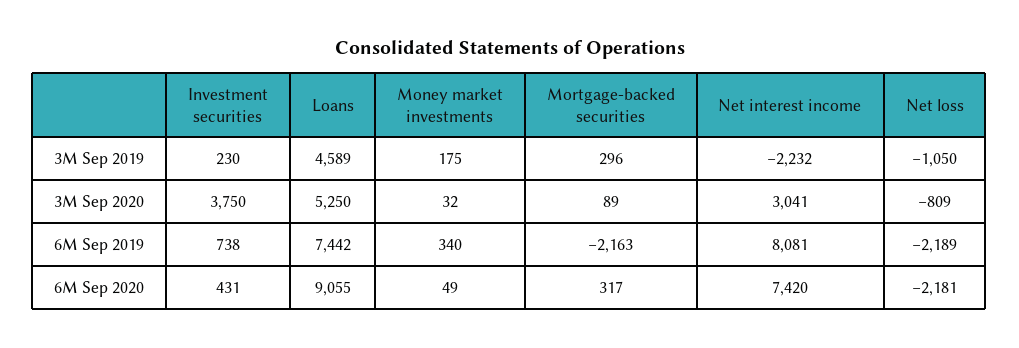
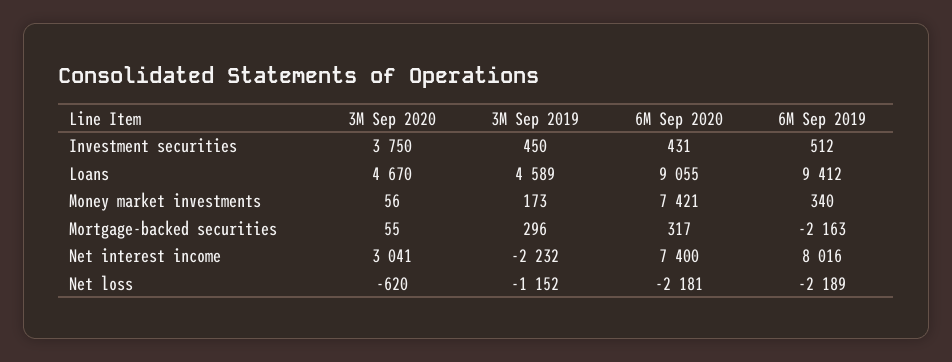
  {
    "Investment securities": {
-     "3M Sep 2019": 230,
+     "3M Sep 2019": 450,
      "3M Sep 2020": 3750,
-     "6M Sep 2019": 738,
+     "6M Sep 2019": 512,
      "6M Sep 2020": 431
    },
    "Loans": {
      "3M Sep 2019": 4589,
-     "3M Sep 2020": 5250,
+     "3M Sep 2020": 4670,
-     "6M Sep 2019": 7442,
+     "6M Sep 2019": 9412,
      "6M Sep 2020": 9055
    },
    "Money market investments": {
-     "3M Sep 2019": 175,
+     "3M Sep 2019": 173,
-     "3M Sep 2020": 32,
+     "3M Sep 2020": 56,
      "6M Sep 2019": 340,
-     "6M Sep 2020": 49
+     "6M Sep 2020": 7421
    },
    "Mortgage-backed securities": {
      "3M Sep 2019": 296,
-     "3M Sep 2020": 89,
+     "3M Sep 2020": 55,
      "6M Sep 2019": -2163,
      "6M Sep 2020": 317
    },
    "Net interest income": {
      "3M Sep 2019": -2232,
      "3M Sep 2020": 3041,
-     "6M Sep 2019": 8081,
+     "6M Sep 2019": 8016,
-     "6M Sep 2020": 7420
+     "6M Sep 2020": 7400
    },
    "Net loss": {
-     "3M Sep 2019": -1050,
+     "3M Sep 2019": -1152,
-     "3M Sep 2020": -809,
+     "3M Sep 2020": -620,
      "6M Sep 2019": -2189,
      "6M Sep 2020": -2181
    }
  }

